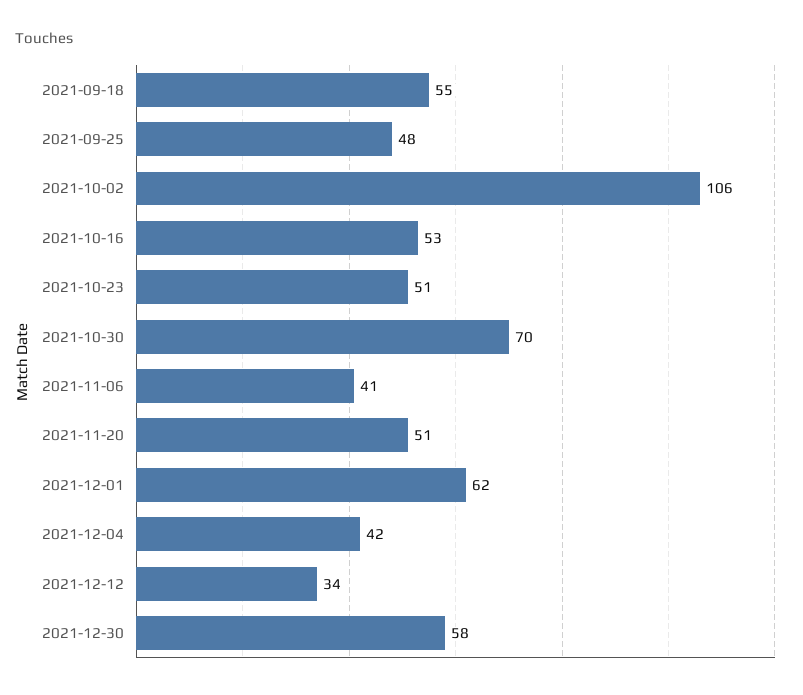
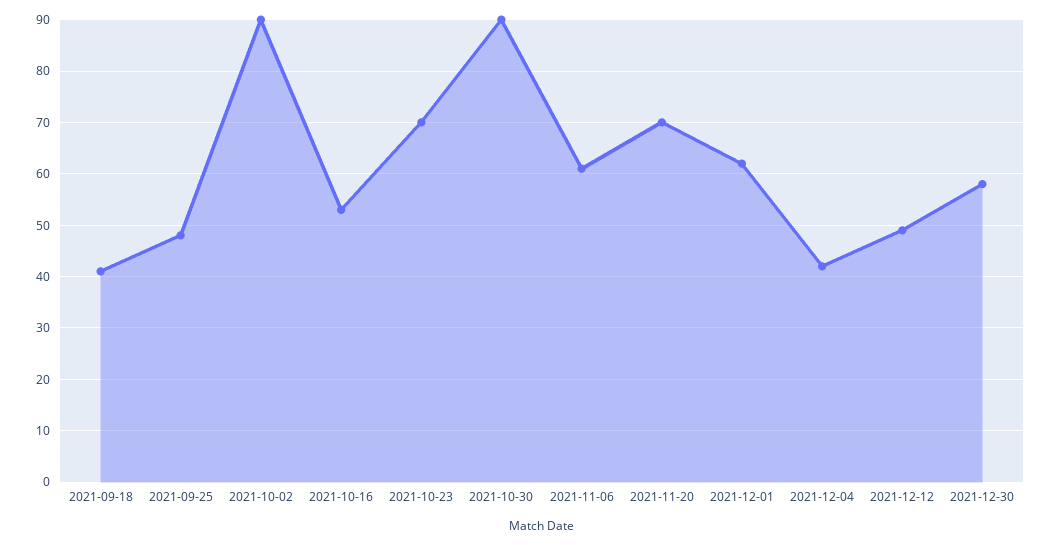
  {
-   "2021-09-18": 55,
+   "2021-09-18": 40,
    "2021-09-25": 48,
-   "2021-10-02": 106,
+   "2021-10-02": 90,
    "2021-10-16": 53,
-   "2021-10-23": 51,
+   "2021-10-23": 70,
-   "2021-10-30": 70,
+   "2021-10-30": 90,
-   "2021-11-06": 41,
+   "2021-11-06": 60,
-   "2021-11-20": 51,
+   "2021-11-20": 70,
    "2021-12-01": 62,
    "2021-12-04": 42,
-   "2021-12-12": 34,
+   "2021-12-12": 50,
    "2021-12-30": 58
  }

